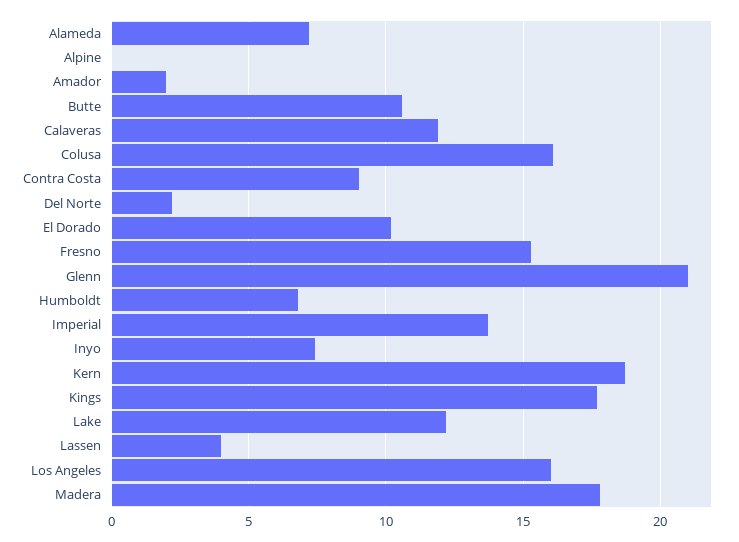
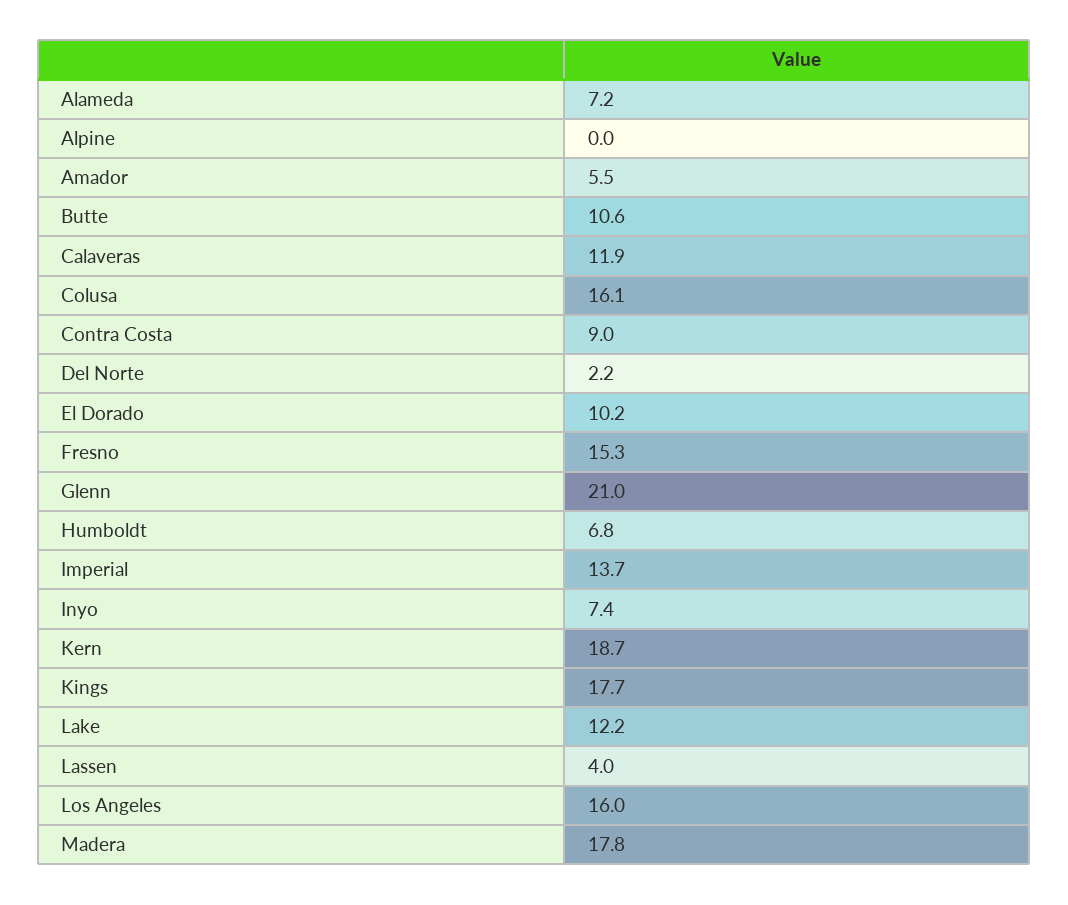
  {
    "Alameda": 7.2,
    "Alpine": 0,
-   "Amador": 2,
+   "Amador": 5.5,
    "Butte": 10.6,
    "Calaveras": 11.9,
    "Colusa": 16.1,
    "Contra Costa": 9,
    "Del Norte": 2.2,
    "El Dorado": 10.2,
    "Fresno": 15.3,
    "Glenn": 21,
    "Humboldt": 6.8,
    "Imperial": 13.7,
    "Inyo": 7.4,
    "Kern": 18.7,
    "Kings": 17.7,
    "Lake": 12.2,
    "Lassen": 4,
    "Los Angeles": 16,
    "Madera": 17.8
  }

